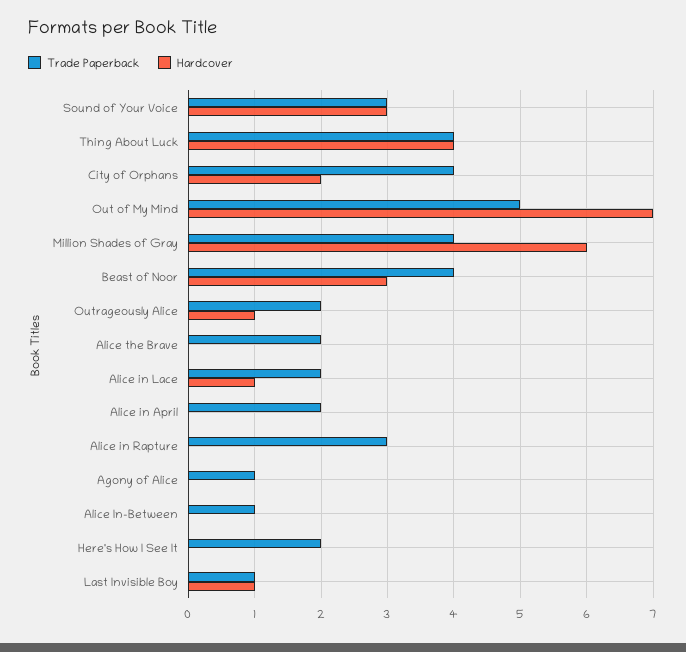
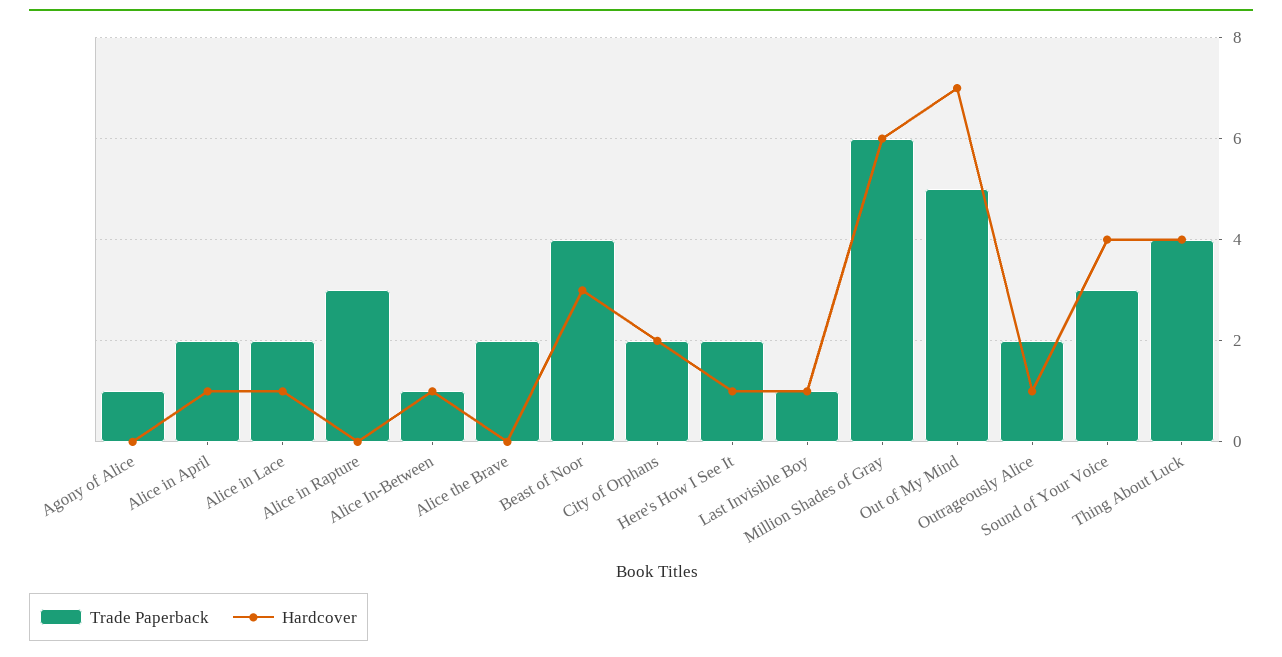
  {
    "Trade Paperback": {
      "Sound of Your Voice": 3,
      "Thing About Luck": 4,
-     "City of Orphans": 4,
+     "City of Orphans": 2,
      "Out of My Mind": 5,
-     "Million Shades of Gray": 4,
+     "Million Shades of Gray": 6,
      "Beast of Noor": 4,
      "Outrageously Alice": 2,
      "Alice the Brave": 2,
      "Alice in Lace": 2,
      "Alice in April": 2,
      "Alice in Rapture": 3,
      "Agony of Alice": 1,
      "Alice In-Between": 1,
      "Here's How I See It": 2,
      "Last Invisible Boy": 1
    },
    "Hardcover": {
-     "Sound of Your Voice": 3,
+     "Sound of Your Voice": 4,
      "Thing About Luck": 4,
      "City of Orphans": 2,
      "Out of My Mind": 7,
      "Million Shades of Gray": 6,
      "Beast of Noor": 3,
      "Outrageously Alice": 1,
      "Alice the Brave": 0,
      "Alice in Lace": 1,
-     "Alice in April": 0,
+     "Alice in April": 1,
      "Alice in Rapture": 0,
      "Agony of Alice": 0,
-     "Alice In-Between": 0,
+     "Alice In-Between": 1,
-     "Here's How I See It": 0,
+     "Here's How I See It": 1,
      "Last Invisible Boy": 1
    }
  }

